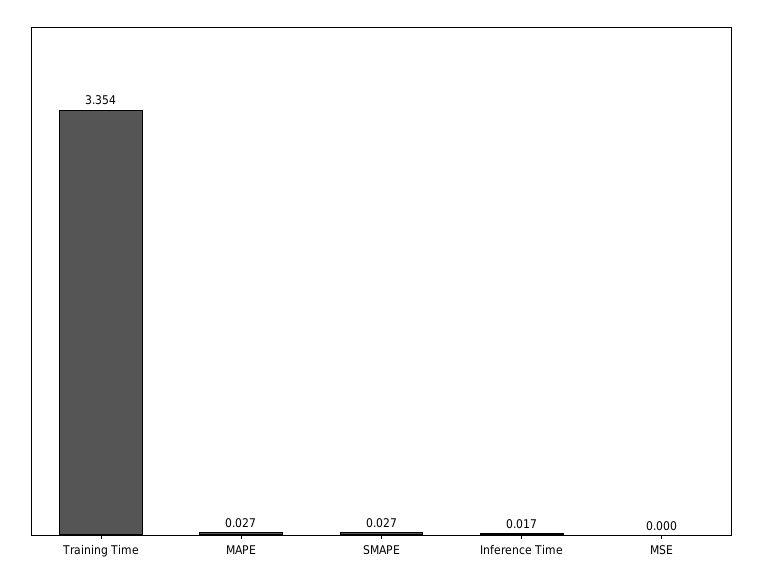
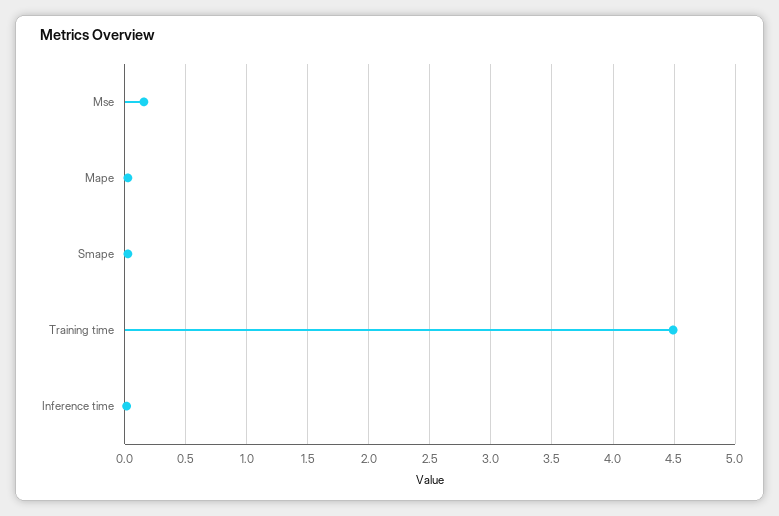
  {
-   "Training Time": 3.354,
+   "Training Time": 4.5,
    "MAPE": 0.027,
    "SMAPE": 0.027,
    "Inference Time": 0.017,
-   "MSE": 0
+   "MSE": 0.15
  }

